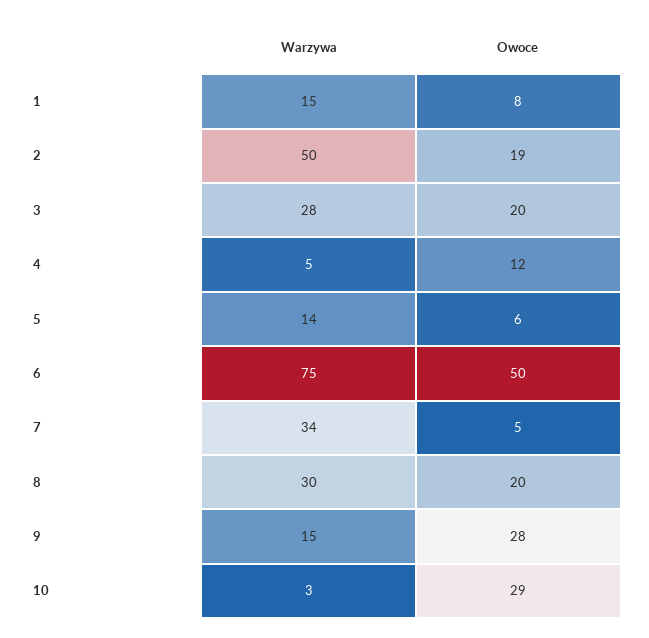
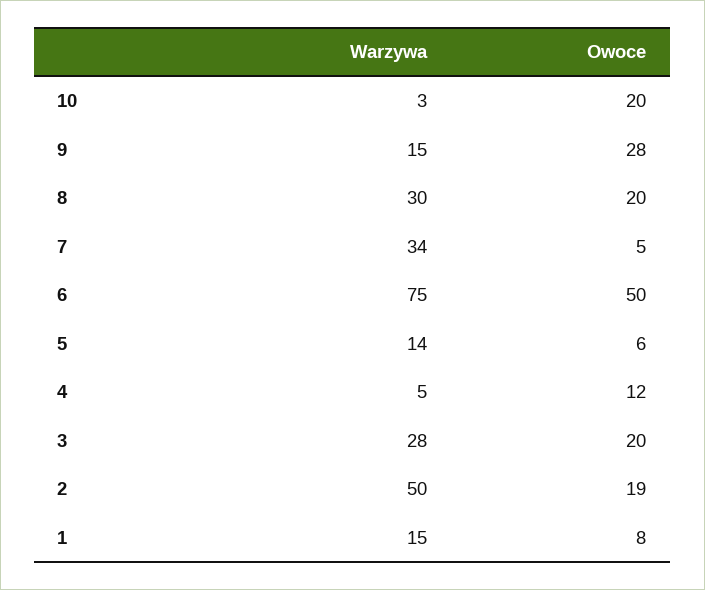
  {
    "Warzywa": {
      "1": 15,
      "2": 50,
      "3": 28,
      "4": 5,
      "5": 14,
      "6": 75,
      "7": 34,
      "8": 30,
      "9": 15,
      "10": 3
    },
    "Owoce": {
      "1": 8,
      "2": 19,
      "3": 20,
      "4": 12,
      "5": 6,
      "6": 50,
      "7": 5,
      "8": 20,
      "9": 28,
-     "10": 29
+     "10": 20
    }
  }

